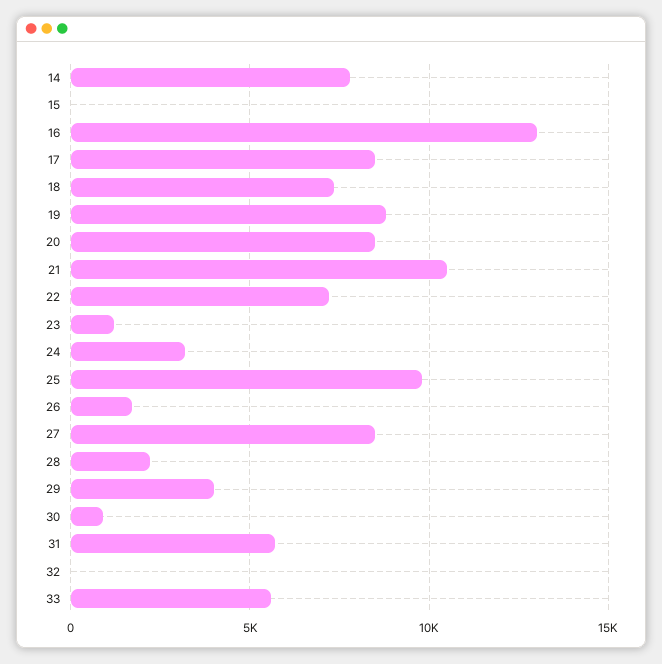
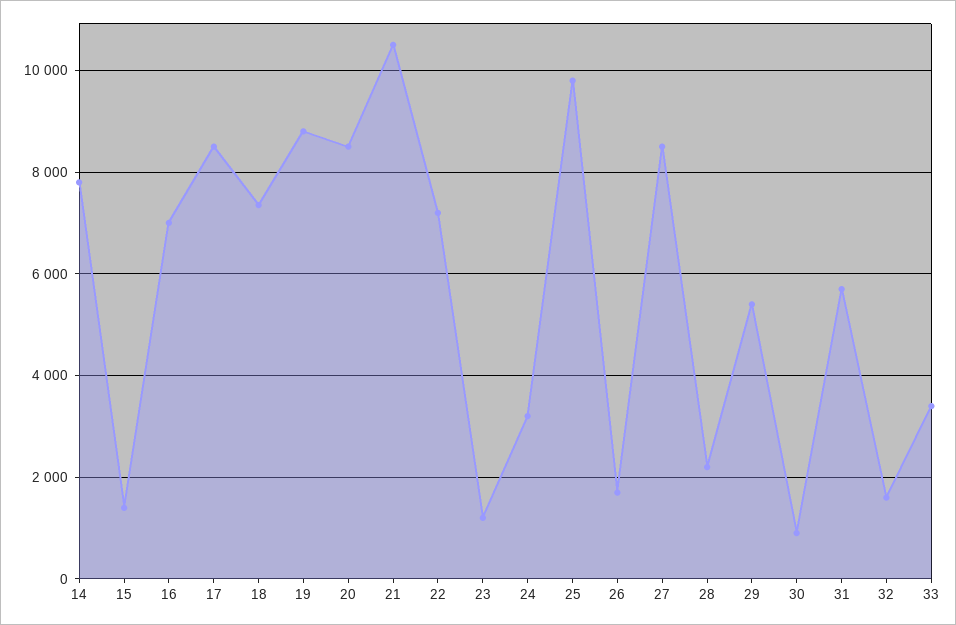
  {
    "14": 7800,
-   "15": 0,
+   "15": 1400,
-   "16": 13000,
+   "16": 7000,
    "17": 8600,
    "18": 7400,
    "19": 8800,
    "20": 8600,
    "21": 10600,
    "22": 7200,
    "23": 1200,
    "24": 3200,
    "25": 9800,
    "26": 1800,
    "27": 8600,
    "28": 2200,
-   "29": 4000,
+   "29": 5400,
    "30": 1000,
    "31": 5800,
-   "32": 0,
+   "32": 1600,
-   "33": 5500
+   "33": 3400
  }

